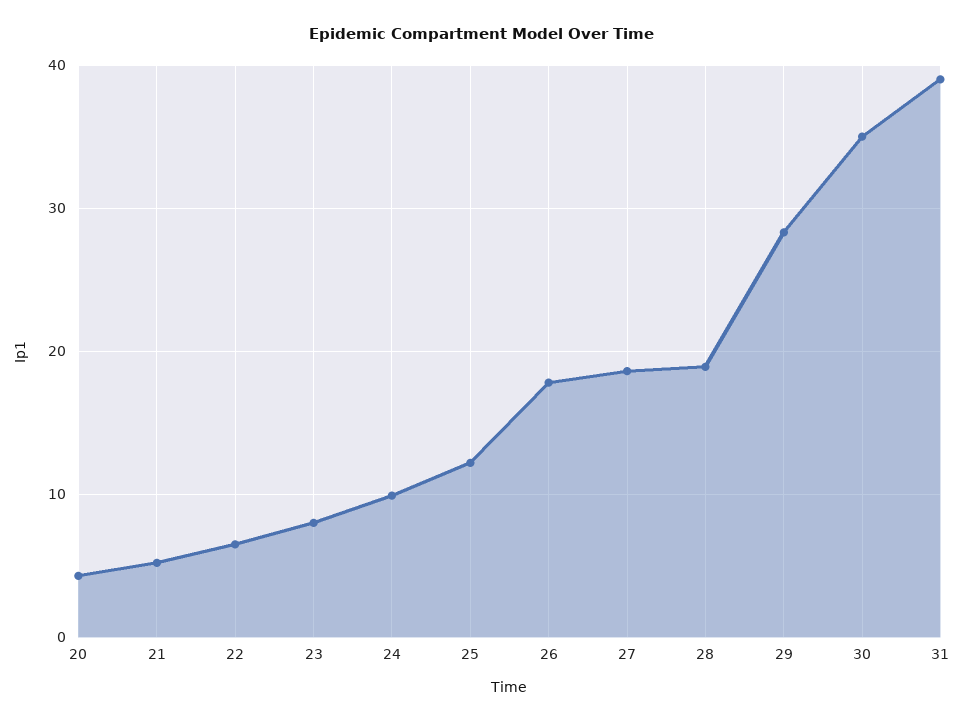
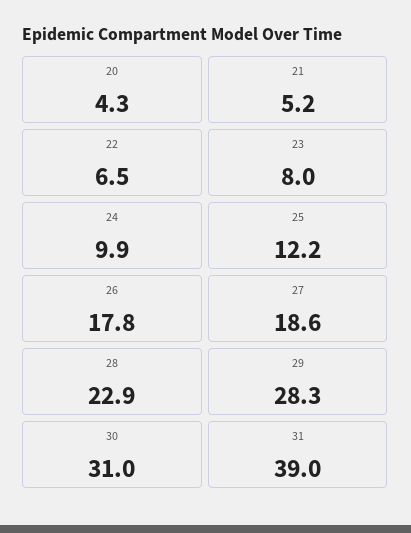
  {
    "20": 4.3,
    "21": 5.2,
    "22": 6.5,
    "23": 8,
    "24": 9.9,
    "25": 12.2,
    "26": 17.8,
    "27": 18.6,
-   "28": 19,
+   "28": 22.9,
    "29": 28.3,
-   "30": 35,
+   "30": 31,
    "31": 39
  }

